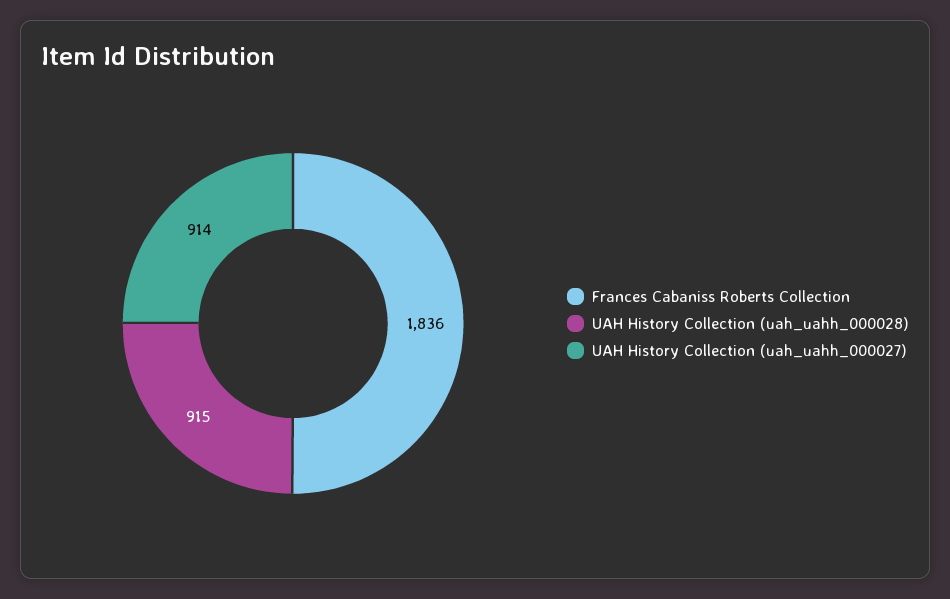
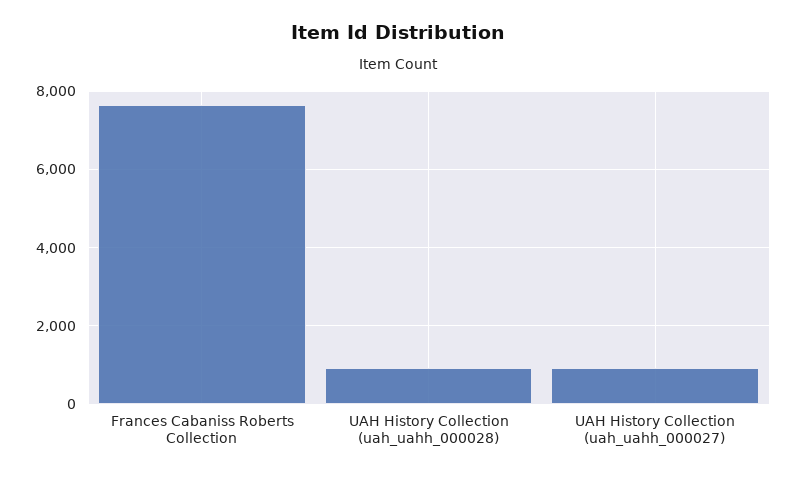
  {
-   "Frances Cabaniss Roberts Collection": 1836,
+   "Frances Cabaniss Roberts Collection": 7600,
    "UAH History Collection (uah_uahh_000028)": 915,
    "UAH History Collection (uah_uahh_000027)": 914
  }

